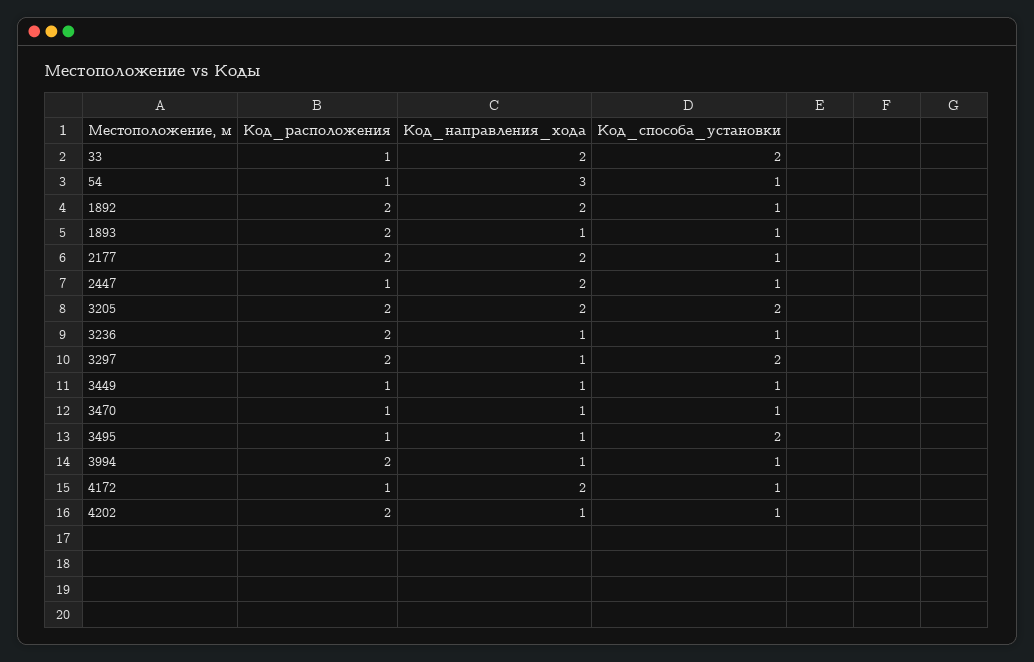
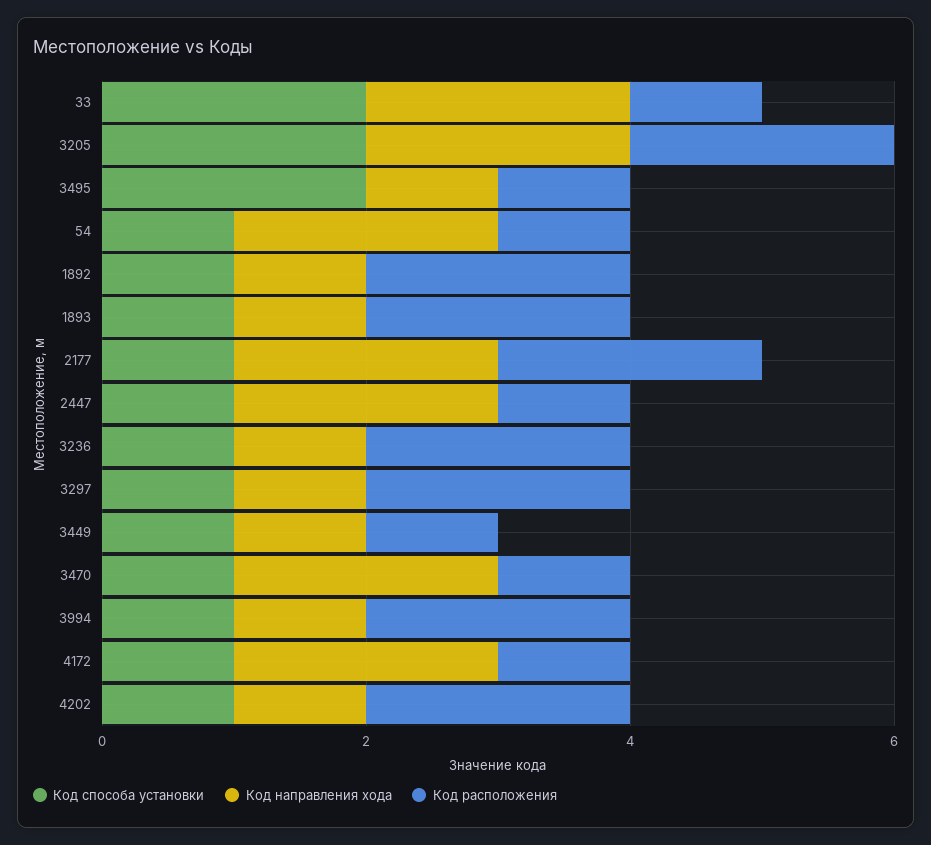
  {
    "Код_расположения": {
      "33": 1,
      "54": 1,
      "1892": 2,
      "1893": 2,
      "2177": 2,
      "2447": 1,
      "3205": 2,
      "3236": 2,
      "3297": 2,
      "3449": 1,
      "3470": 1,
      "3495": 1,
      "3994": 2,
      "4172": 1,
      "4202": 2
    },
    "Код_направления_хода": {
      "33": 2,
-     "54": 3,
+     "54": 2,
-     "1892": 2,
+     "1892": 1,
      "1893": 1,
      "2177": 2,
      "2447": 2,
      "3205": 2,
      "3236": 1,
      "3297": 1,
      "3449": 1,
-     "3470": 1,
+     "3470": 2,
      "3495": 1,
      "3994": 1,
      "4172": 2,
      "4202": 1
    },
    "Код_способа_установки": {
      "33": 2,
      "54": 1,
      "1892": 1,
      "1893": 1,
      "2177": 1,
      "2447": 1,
      "3205": 2,
      "3236": 1,
-     "3297": 2,
+     "3297": 1,
      "3449": 1,
      "3470": 1,
      "3495": 2,
      "3994": 1,
      "4172": 1,
      "4202": 1
    }
  }

